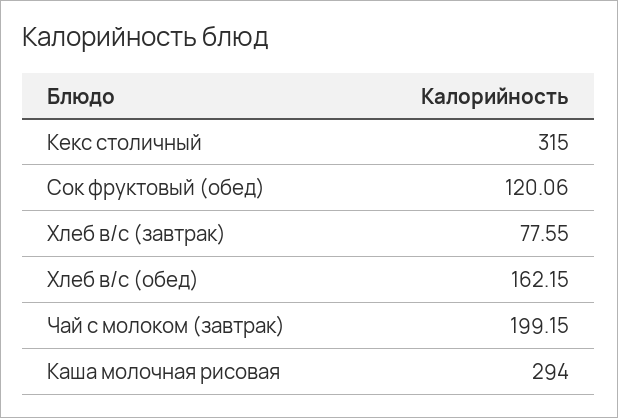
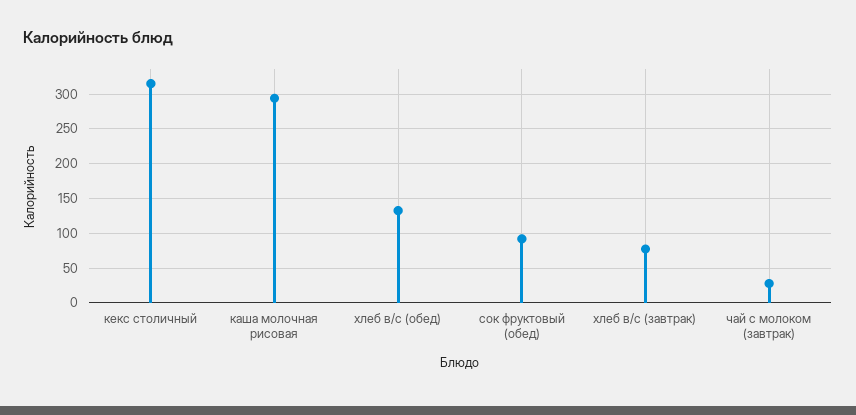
  {
    "Кекс столичный": 315,
-   "Сок фруктовый (обед)": 120.06,
+   "Сок фруктовый (обед)": 90,
    "Хлеб в/с (завтрак)": 77.55,
-   "Хлеб в/с (обед)": 162.15,
+   "Хлеб в/с (обед)": 130,
-   "Чай с молоком (завтрак)": 199.15,
+   "Чай с молоком (завтрак)": 30,
    "Каша молочная рисовая": 294
  }

